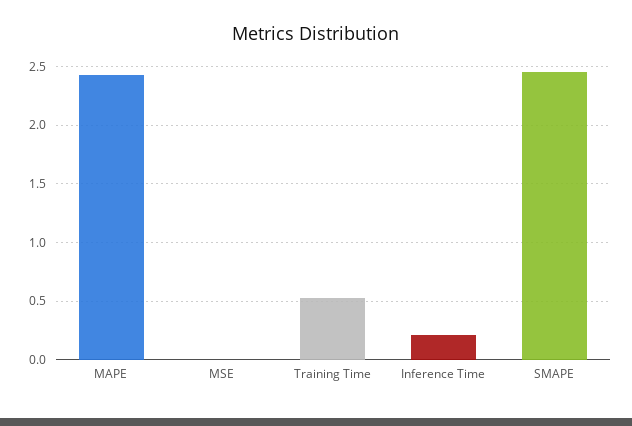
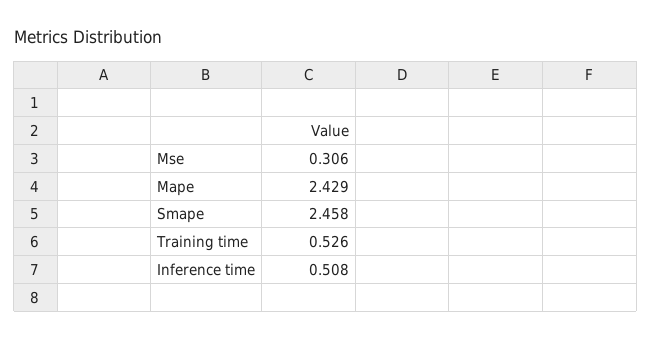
  {
    "MAPE": 2.429,
-   "MSE": 0,
+   "MSE": 0.306,
    "Training Time": 0.526,
-   "Inference Time": 0.2,
+   "Inference Time": 0.508,
    "SMAPE": 2.458
  }

